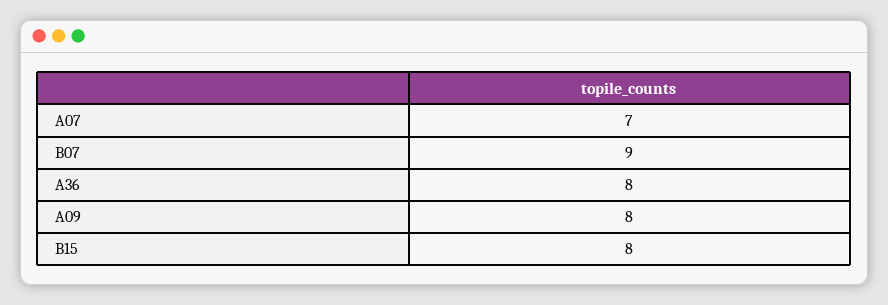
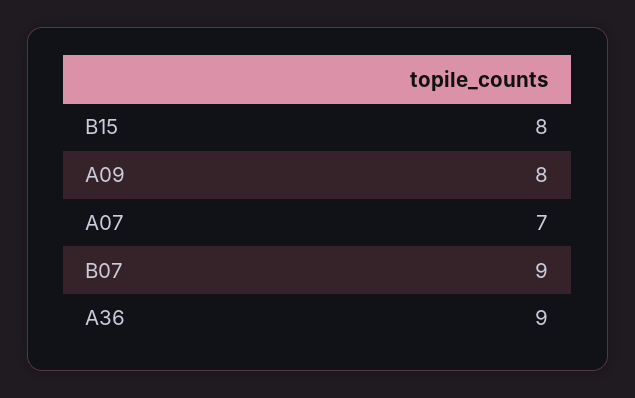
  {
    "A07": 7,
    "B07": 9,
-   "A36": 8,
+   "A36": 9,
    "A09": 8,
    "B15": 8
  }

